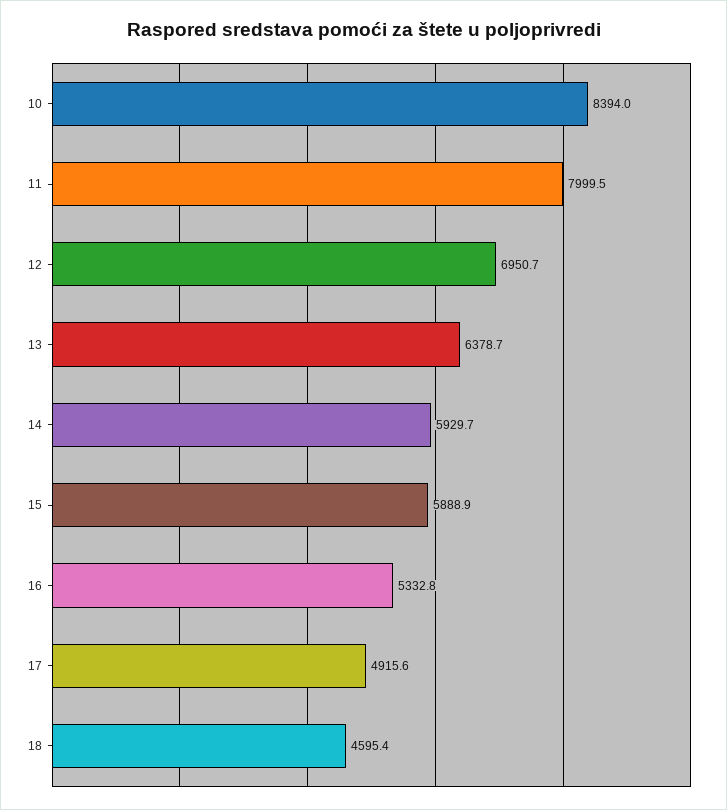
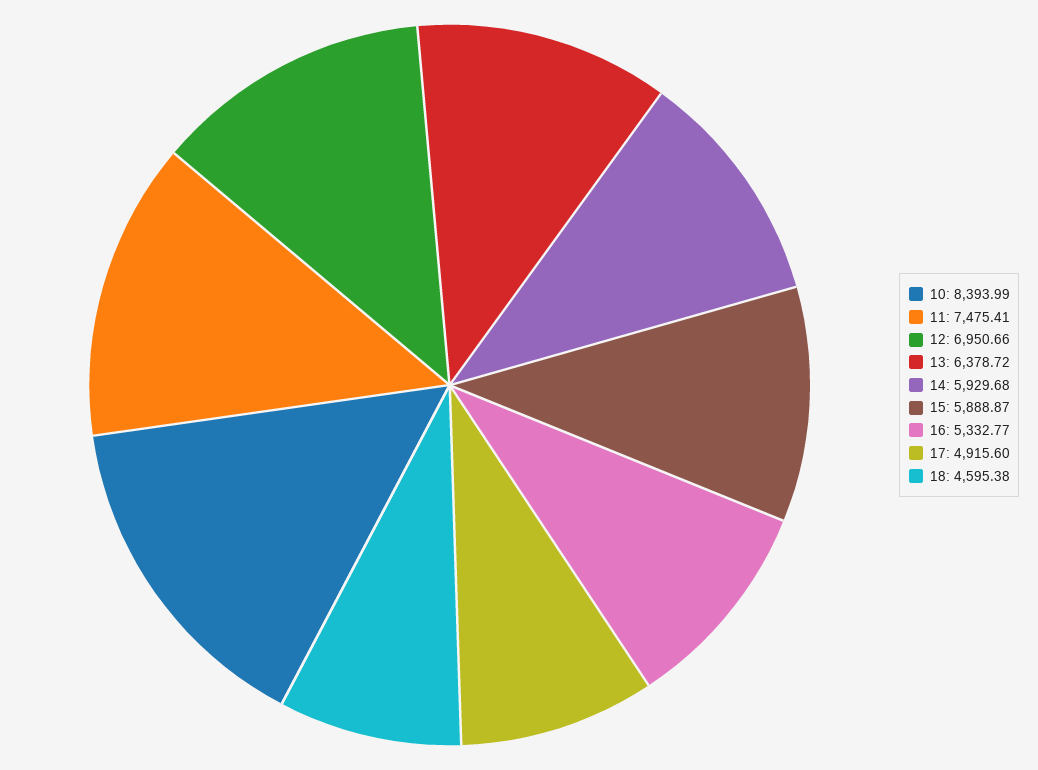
  {
    "10": 8393.99,
-   "11": 7999.5,
+   "11": 7475.41,
    "12": 6950.66,
    "13": 6378.72,
    "14": 5929.68,
    "15": 5888.87,
    "16": 5332.77,
    "17": 4915.6,
    "18": 4595.38
  }

